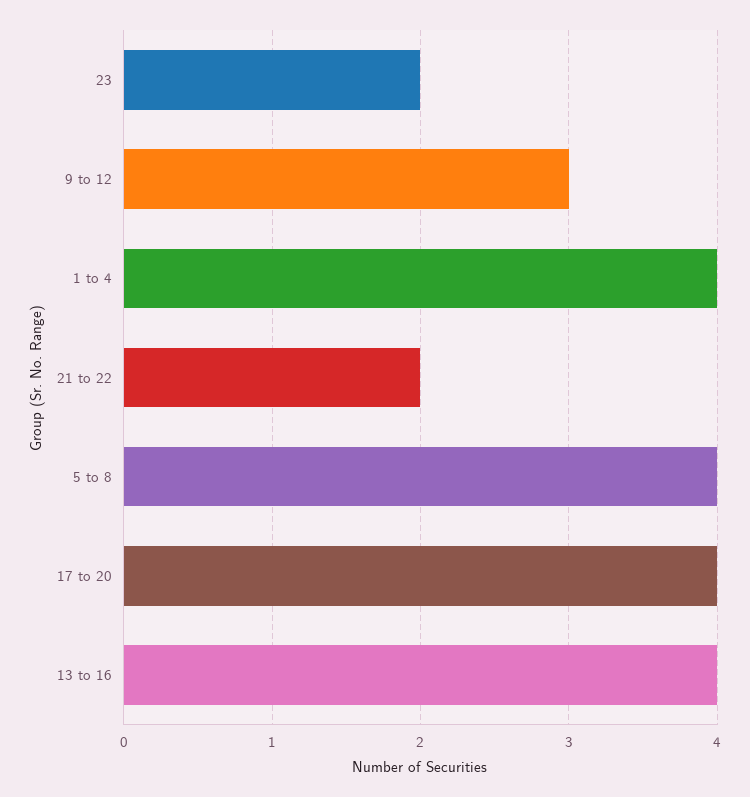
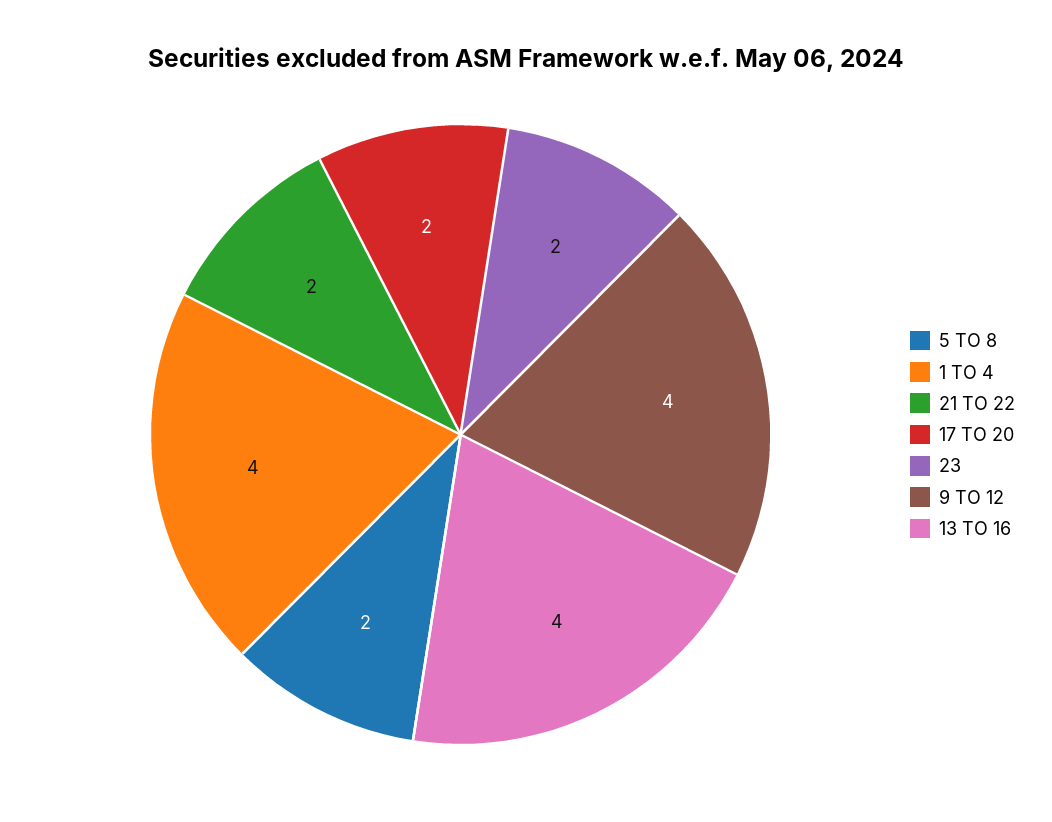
  {
    "23": 2,
-   "9 to 12": 3,
+   "9 to 12": 4,
    "1 to 4": 4,
    "21 to 22": 2,
-   "5 to 8": 4,
+   "5 to 8": 2,
-   "17 to 20": 4,
+   "17 to 20": 2,
    "13 to 16": 4
  }

